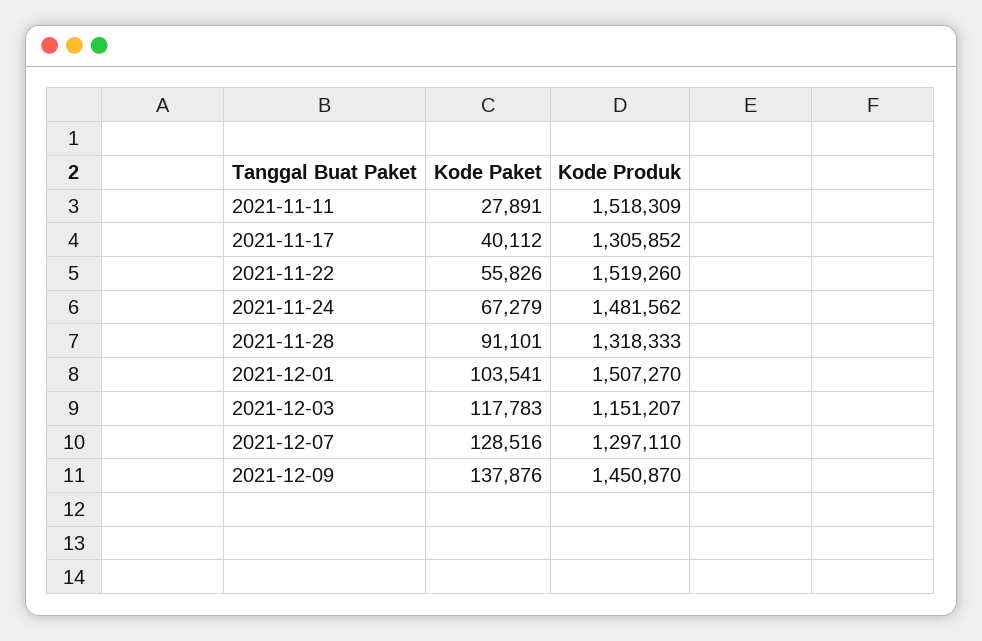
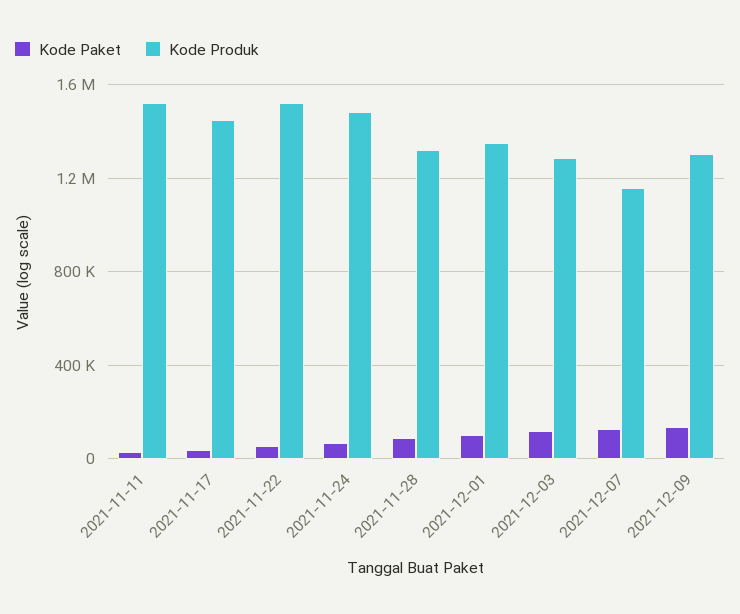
  {
    "Kode Paket": {
      "2021-11-11": 27891,
      "2021-11-17": 40112,
      "2021-11-22": 55826,
      "2021-11-24": 67279,
      "2021-11-28": 91101,
      "2021-12-01": 103541,
      "2021-12-03": 117783,
      "2021-12-07": 128516,
      "2021-12-09": 137876
    },
    "Kode Produk": {
      "2021-11-11": 1518309,
-     "2021-11-17": 1305852,
+     "2021-11-17": 1450000,
      "2021-11-22": 1519260,
      "2021-11-24": 1481562,
      "2021-11-28": 1318333,
-     "2021-12-01": 1507270,
+     "2021-12-01": 1350000,
-     "2021-12-03": 1151207,
+     "2021-12-03": 1300000,
-     "2021-12-07": 1297110,
+     "2021-12-07": 1150000,
-     "2021-12-09": 1450870
+     "2021-12-09": 1300000
    }
  }

